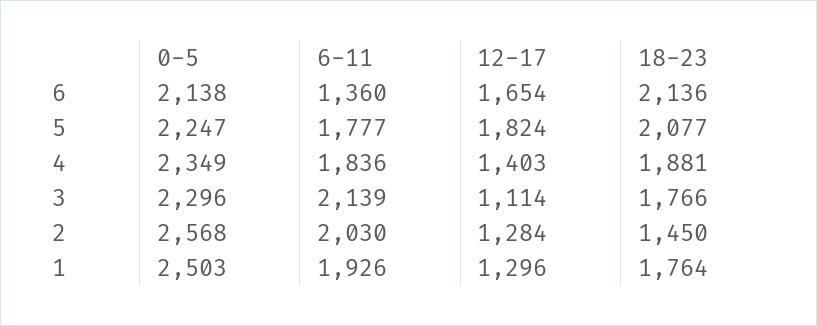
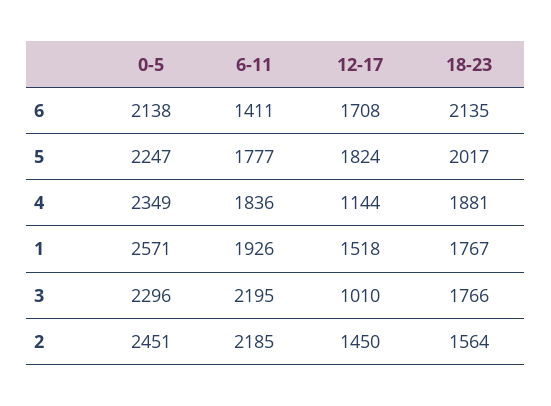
  {
    "0-5": {
      "6": 2138,
      "5": 2247,
      "4": 2349,
      "3": 2296,
-     "2": 2568,
+     "2": 2451,
-     "1": 2503
+     "1": 2571
    },
    "6-11": {
-     "6": 1360,
+     "6": 1411,
      "5": 1777,
      "4": 1836,
-     "3": 2139,
+     "3": 2195,
-     "2": 2030,
+     "2": 2185,
      "1": 1926
    },
    "12-17": {
-     "6": 1654,
+     "6": 1708,
      "5": 1824,
-     "4": 1403,
+     "4": 1144,
-     "3": 1114,
+     "3": 1010,
-     "2": 1284,
+     "2": 1450,
-     "1": 1296
+     "1": 1518
    },
    "18-23": {
-     "6": 2136,
+     "6": 2135,
-     "5": 2077,
+     "5": 2017,
      "4": 1881,
      "3": 1766,
-     "2": 1450,
+     "2": 1564,
-     "1": 1764
+     "1": 1767
    }
  }

